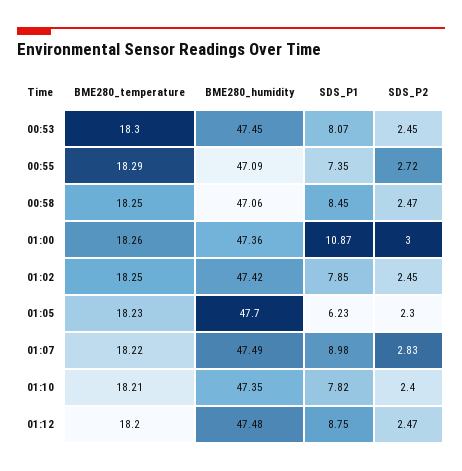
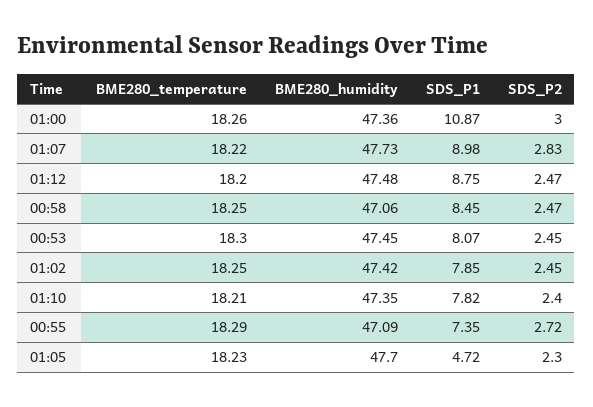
  {
    "BME280_temperature": {
      "00:53": 18.3,
      "00:55": 18.29,
      "00:58": 18.25,
      "01:00": 18.26,
      "01:02": 18.25,
      "01:05": 18.23,
      "01:07": 18.22,
      "01:10": 18.21,
      "01:12": 18.2
    },
    "BME280_humidity": {
      "00:53": 47.45,
      "00:55": 47.09,
      "00:58": 47.06,
      "01:00": 47.36,
      "01:02": 47.42,
      "01:05": 47.7,
-     "01:07": 47.49,
+     "01:07": 47.73,
      "01:10": 47.35,
      "01:12": 47.48
    },
    "SDS_P1": {
      "00:53": 8.07,
      "00:55": 7.35,
      "00:58": 8.45,
      "01:00": 10.87,
      "01:02": 7.85,
-     "01:05": 6.23,
+     "01:05": 4.72,
      "01:07": 8.98,
      "01:10": 7.82,
      "01:12": 8.75
    },
    "SDS_P2": {
      "00:53": 2.45,
      "00:55": 2.72,
      "00:58": 2.47,
      "01:00": 3,
      "01:02": 2.45,
      "01:05": 2.3,
      "01:07": 2.83,
      "01:10": 2.4,
      "01:12": 2.47
    }
  }

